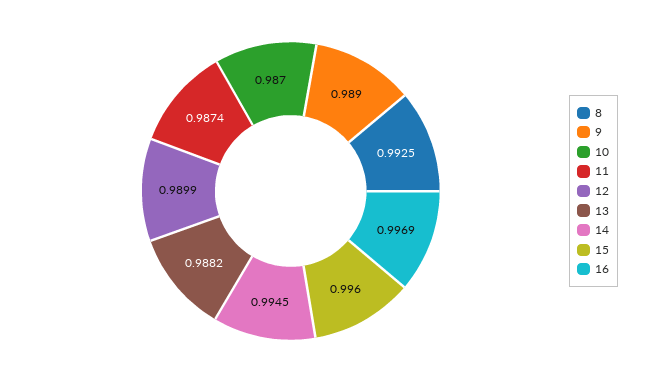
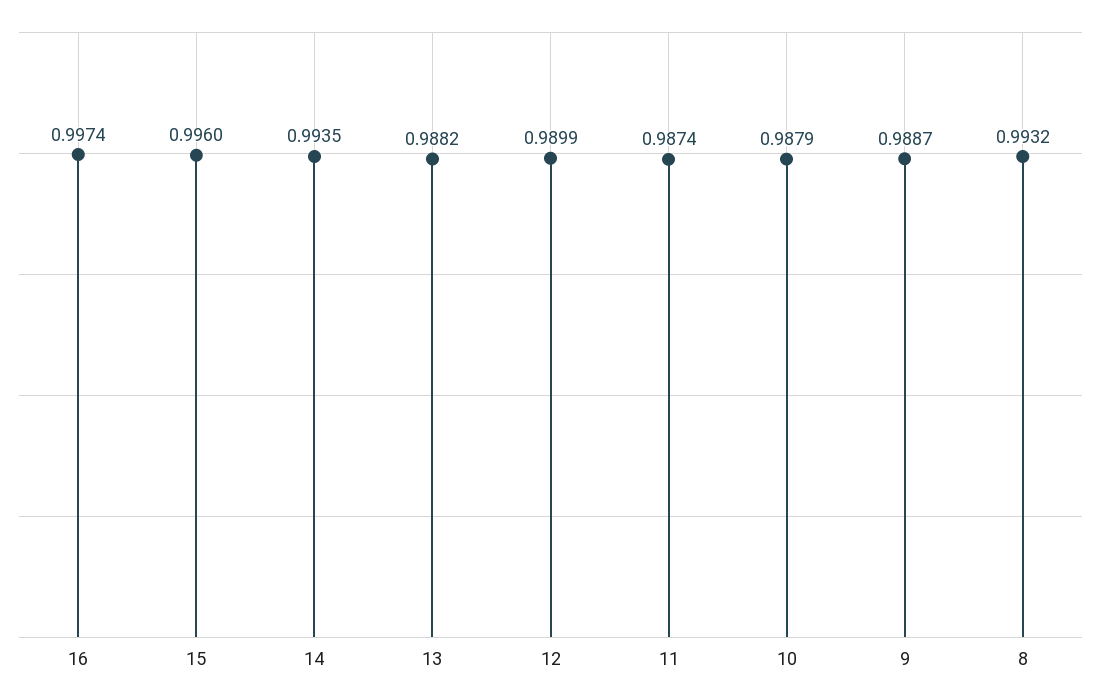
  {
-   "8": 0.9925,
+   "8": 0.9932,
-   "9": 0.989,
+   "9": 0.9887,
-   "10": 0.987,
+   "10": 0.9879,
    "11": 0.9874,
    "12": 0.9899,
    "13": 0.9882,
-   "14": 0.9945,
+   "14": 0.9935,
    "15": 0.996,
-   "16": 0.9969
+   "16": 0.9974
  }

